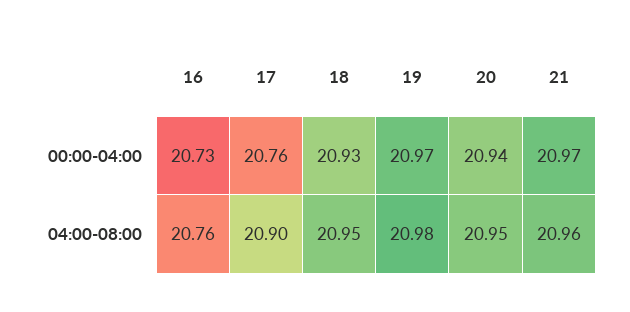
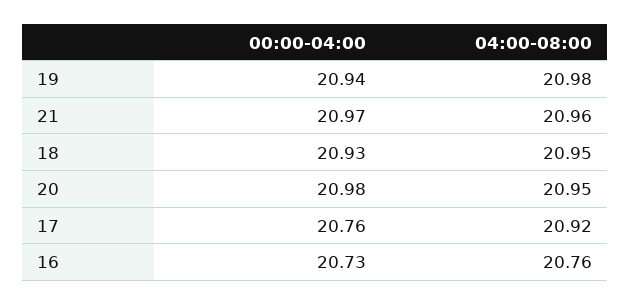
  {
    "16": {
      "00:00-04:00": 20.73,
      "04:00-08:00": 20.76
    },
    "17": {
      "00:00-04:00": 20.76,
-     "04:00-08:00": 20.9
+     "04:00-08:00": 20.92
    },
    "18": {
      "00:00-04:00": 20.93,
      "04:00-08:00": 20.95
    },
    "19": {
-     "00:00-04:00": 20.97,
+     "00:00-04:00": 20.94,
      "04:00-08:00": 20.98
    },
    "20": {
-     "00:00-04:00": 20.94,
+     "00:00-04:00": 20.98,
      "04:00-08:00": 20.95
    },
    "21": {
      "00:00-04:00": 20.97,
      "04:00-08:00": 20.96
    }
  }

